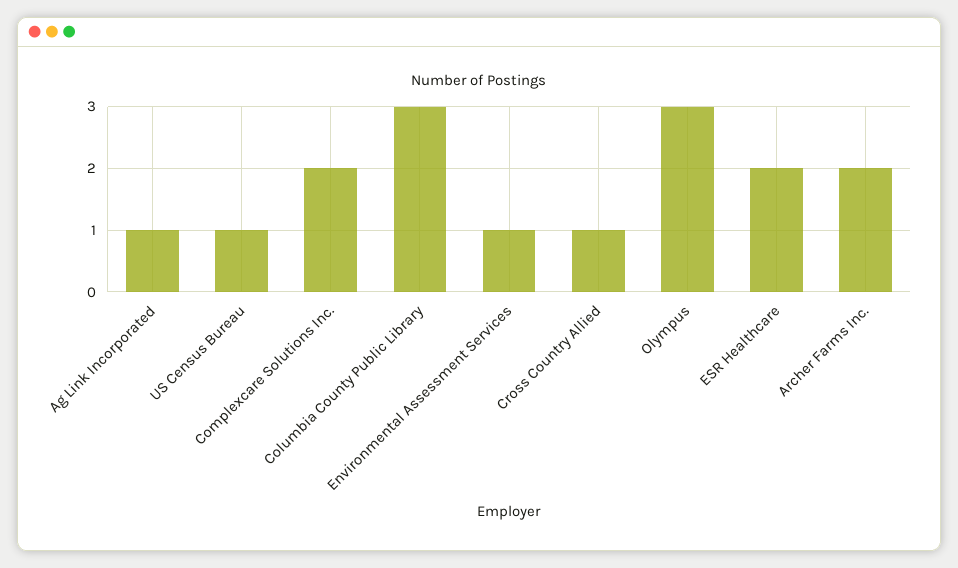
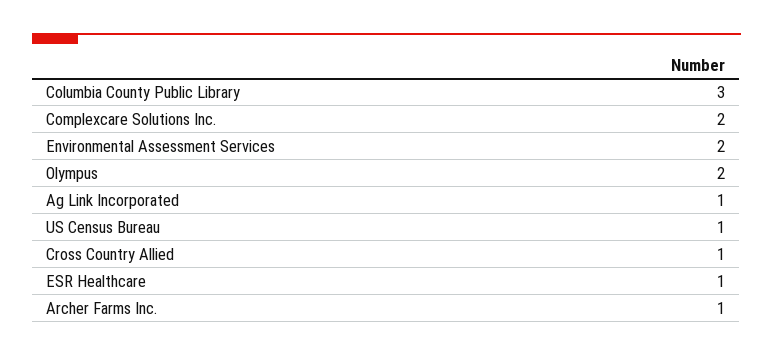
  {
    "Ag Link Incorporated": 1,
    "US Census Bureau": 1,
    "Complexcare Solutions Inc.": 2,
    "Columbia County Public Library": 3,
-   "Environmental Assessment Services": 1,
+   "Environmental Assessment Services": 2,
    "Cross Country Allied": 1,
-   "Olympus": 3,
+   "Olympus": 2,
-   "ESR Healthcare": 2,
+   "ESR Healthcare": 1,
-   "Archer Farms Inc.": 2
+   "Archer Farms Inc.": 1
  }

